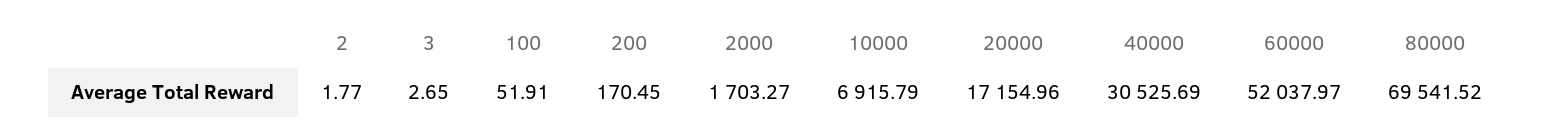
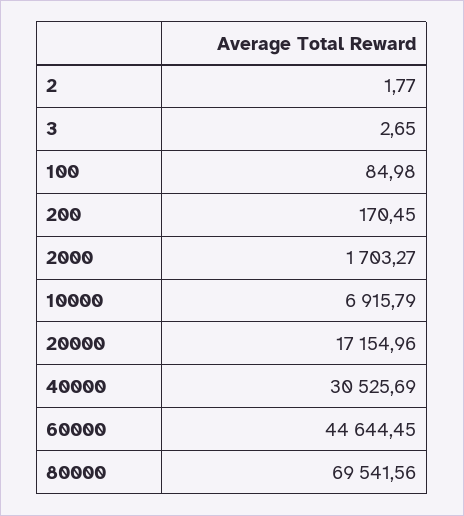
  {
    "2": 1.77,
    "3": 2.65,
-   "100": 51.91,
+   "100": 84.98,
    "200": 170.45,
    "2000": 1703.27,
    "10000": 6915.79,
    "20000": 17154.96,
    "40000": 30525.69,
-   "60000": 52037.97,
+   "60000": 44644.45,
-   "80000": 69541.52
+   "80000": 69541.56
  }

